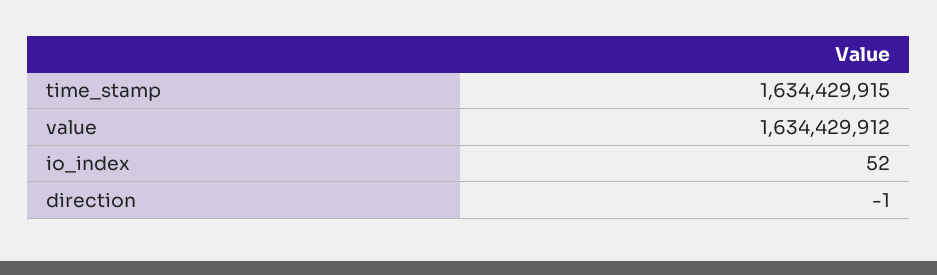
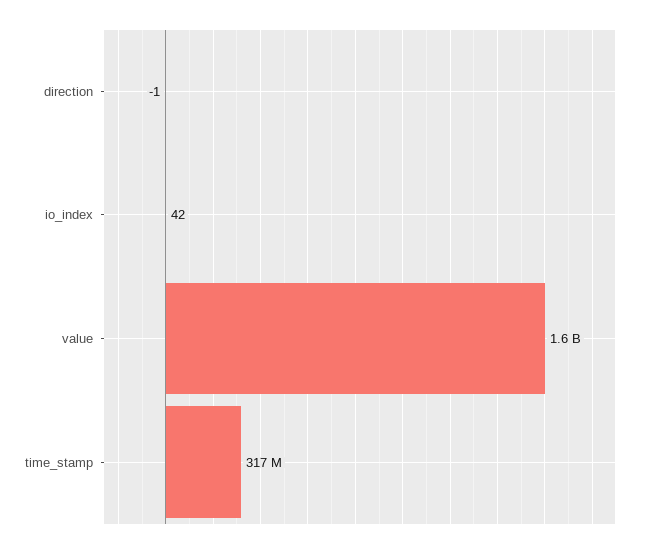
  {
-   "time_stamp": 1634429915,
+   "time_stamp": 317000000,
    "value": 1634429912,
-   "io_index": 52,
+   "io_index": 42,
    "direction": -1
  }

